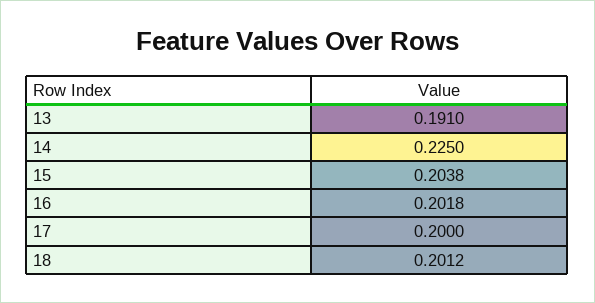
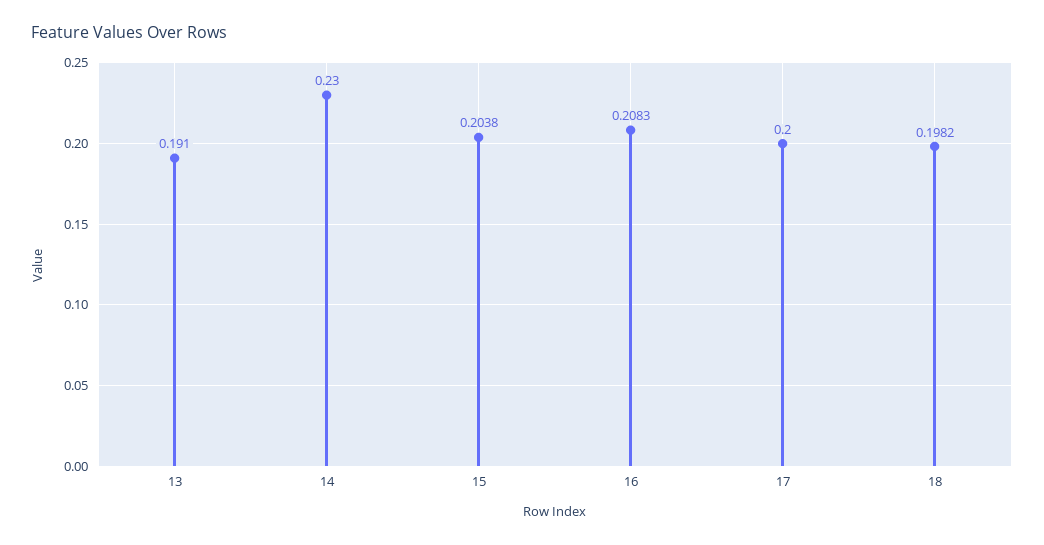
  {
    "13": 0.191,
-   "14": 0.225,
+   "14": 0.23,
    "15": 0.2038,
-   "16": 0.2018,
+   "16": 0.2083,
    "17": 0.2,
-   "18": 0.2012
+   "18": 0.1982
  }

